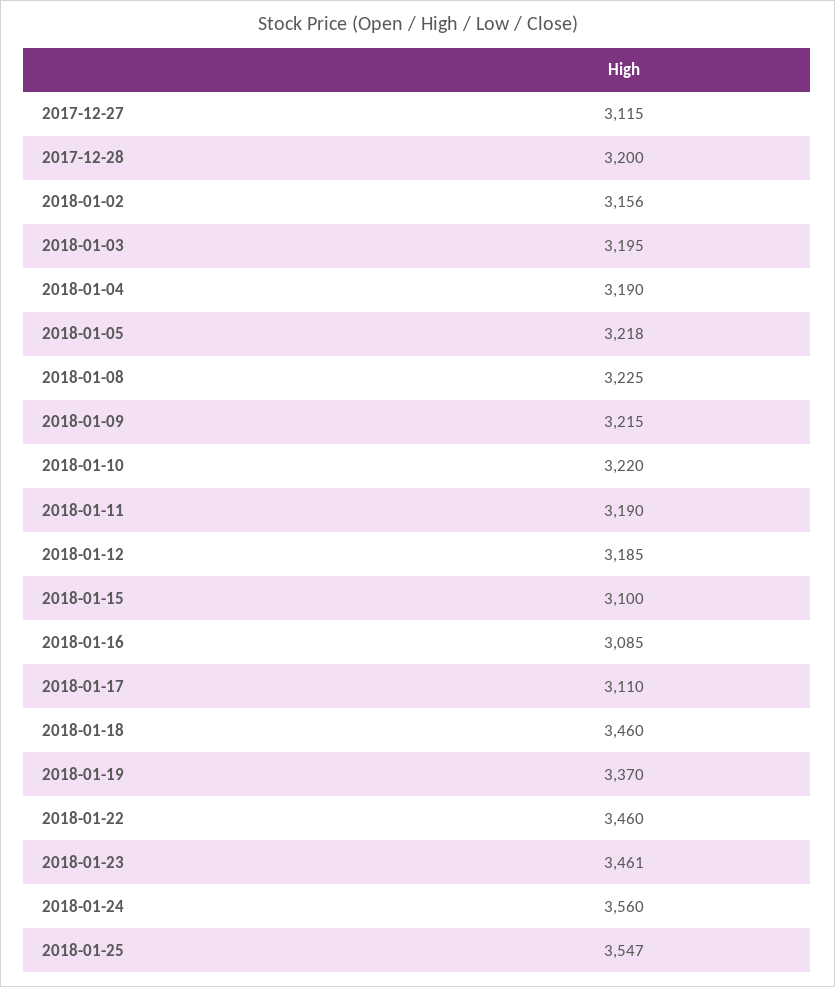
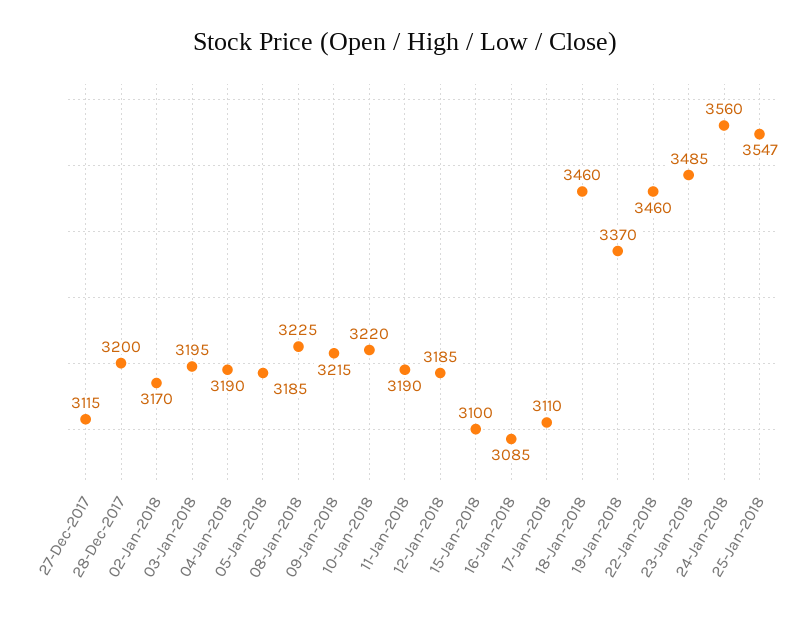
  {
    "2017-12-27": 3115,
    "2017-12-28": 3200,
-   "2018-01-02": 3156,
+   "2018-01-02": 3170,
    "2018-01-03": 3195,
    "2018-01-04": 3190,
-   "2018-01-05": 3218,
+   "2018-01-05": 3185,
    "2018-01-08": 3225,
    "2018-01-09": 3215,
    "2018-01-10": 3220,
    "2018-01-11": 3190,
    "2018-01-12": 3185,
    "2018-01-15": 3100,
    "2018-01-16": 3085,
    "2018-01-17": 3110,
    "2018-01-18": 3460,
    "2018-01-19": 3370,
    "2018-01-22": 3460,
-   "2018-01-23": 3461,
+   "2018-01-23": 3485,
    "2018-01-24": 3560,
    "2018-01-25": 3547
  }

